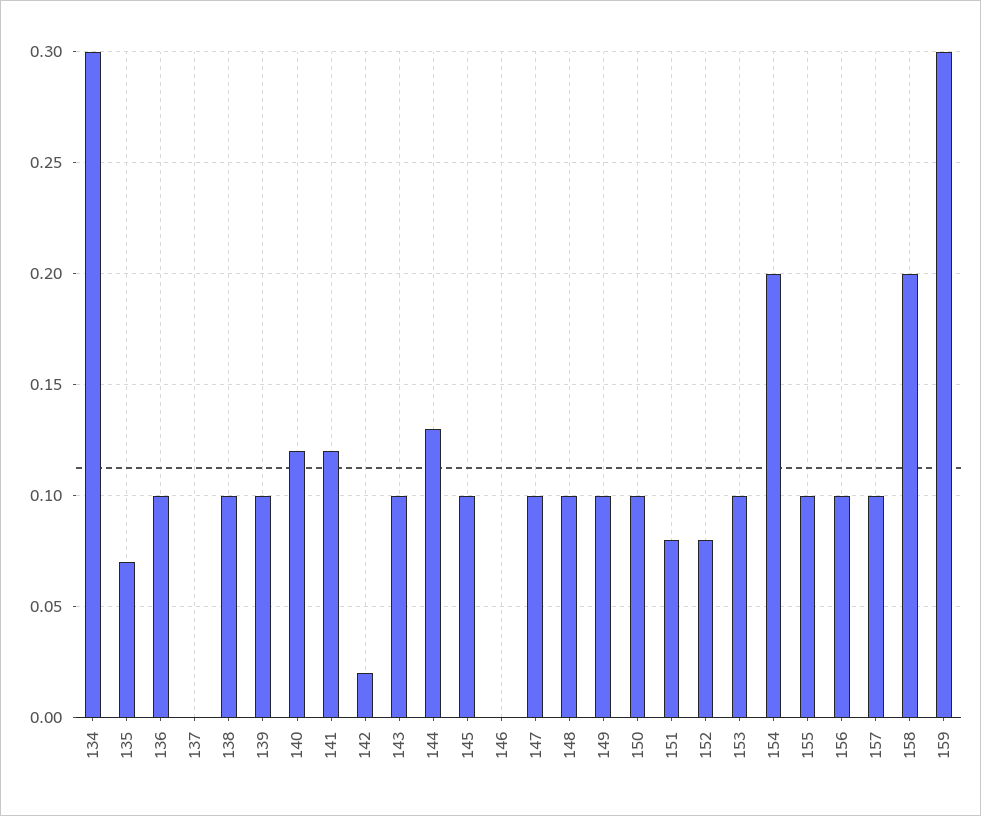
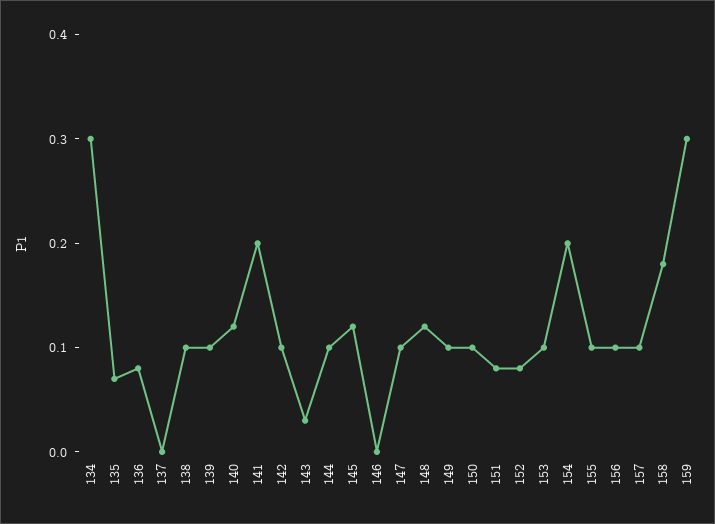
  {
    "134": 0.3,
    "135": 0.07,
-   "136": 0.1,
+   "136": 0.08,
    "137": 0,
    "138": 0.1,
    "139": 0.1,
    "140": 0.12,
-   "141": 0.12,
+   "141": 0.2,
-   "142": 0.02,
+   "142": 0.1,
-   "143": 0.1,
+   "143": 0.03,
-   "144": 0.13,
+   "144": 0.1,
-   "145": 0.1,
+   "145": 0.12,
    "146": 0,
    "147": 0.1,
-   "148": 0.1,
+   "148": 0.12,
    "149": 0.1,
    "150": 0.1,
    "151": 0.08,
    "152": 0.08,
    "153": 0.1,
    "154": 0.2,
    "155": 0.1,
    "156": 0.1,
    "157": 0.1,
-   "158": 0.2,
+   "158": 0.18,
    "159": 0.3
  }

